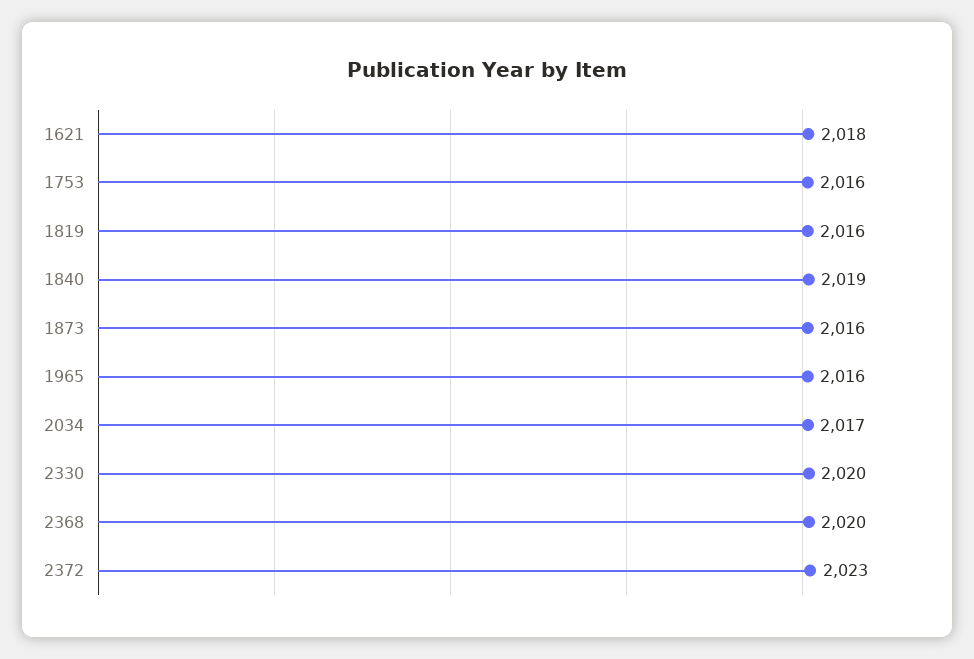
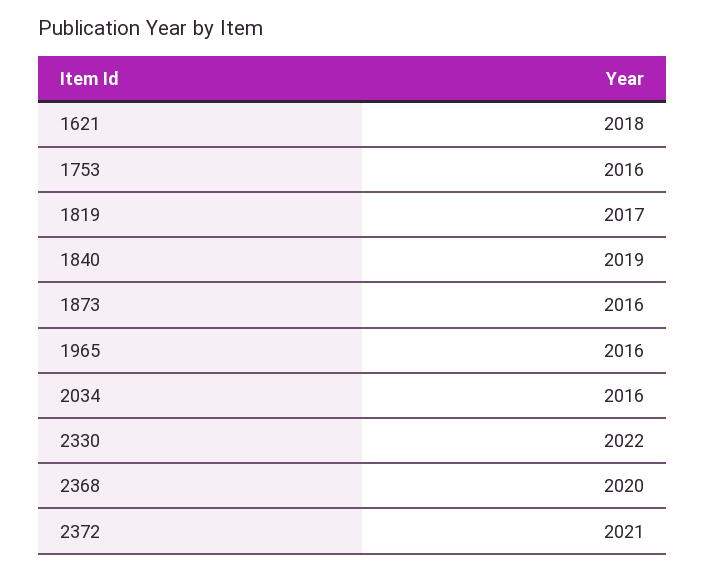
  {
    "1621": 2018,
    "1753": 2016,
-   "1819": 2016,
+   "1819": 2017,
    "1840": 2019,
    "1873": 2016,
    "1965": 2016,
-   "2034": 2017,
+   "2034": 2016,
-   "2330": 2020,
+   "2330": 2022,
    "2368": 2020,
-   "2372": 2023
+   "2372": 2021
  }

